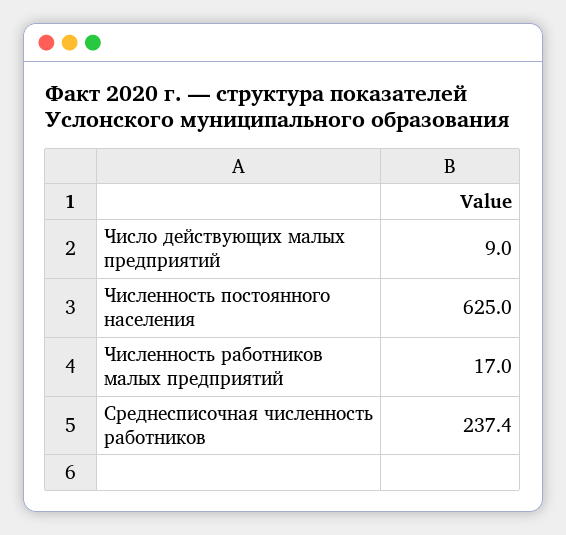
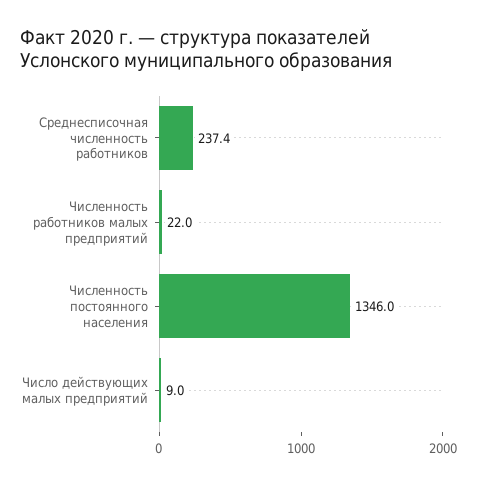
  {
    "Число действующих малых предприятий": 9,
-   "Численность постоянного населения": 625,
+   "Численность постоянного населения": 1346,
-   "Численность работников малых предприятий": 17,
+   "Численность работников малых предприятий": 22,
    "Среднесписочная численность работников": 237.4
  }

